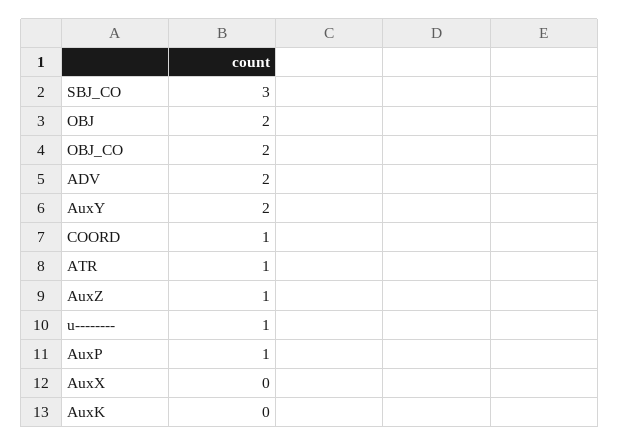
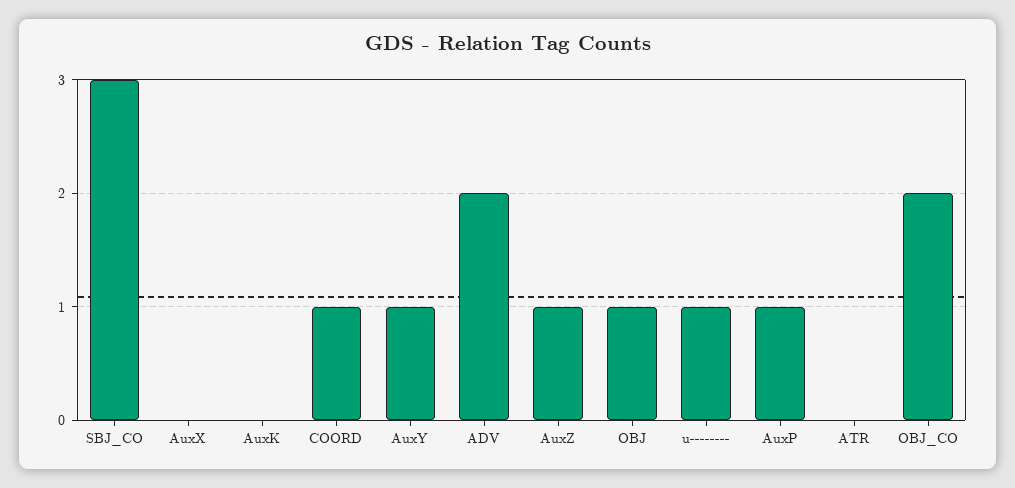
  {
    "SBJ_CO": 3,
-   "OBJ": 2,
+   "OBJ": 1,
    "OBJ_CO": 2,
    "ADV": 2,
-   "AuxY": 2,
+   "AuxY": 1,
    "COORD": 1,
-   "ATR": 1,
+   "ATR": 0,
    "AuxZ": 1,
    "u--------": 1,
    "AuxP": 1,
    "AuxX": 0,
    "AuxK": 0
  }

